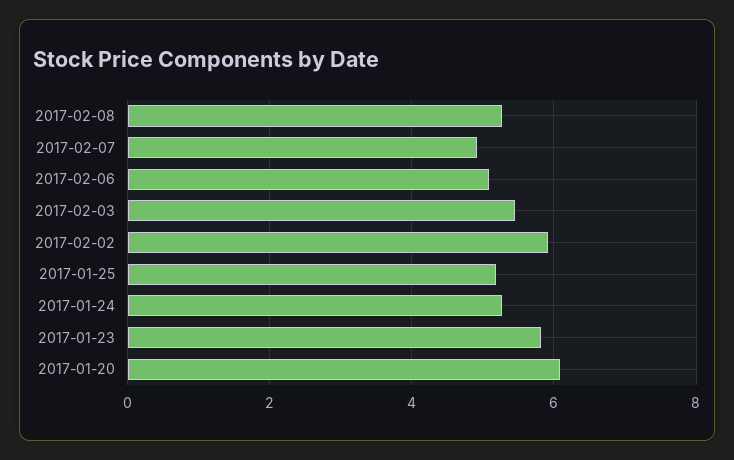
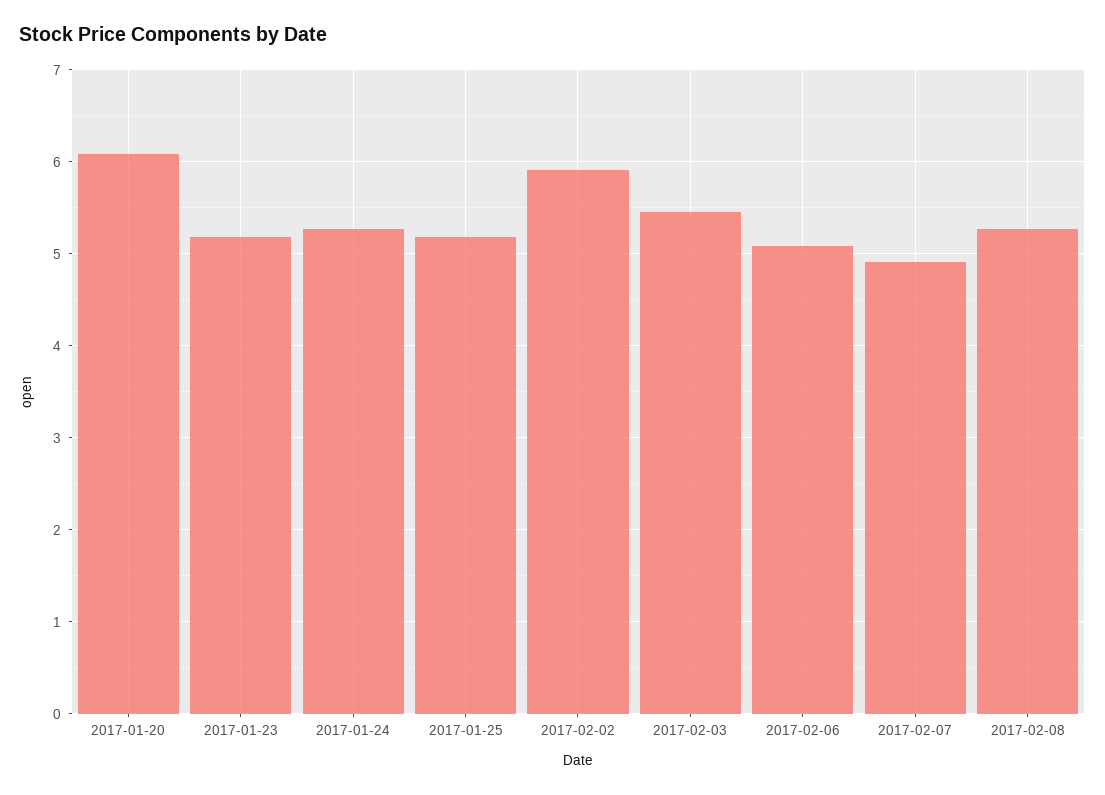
  {
    "2017-02-08": 5.3,
    "2017-02-07": 4.9,
    "2017-02-06": 5.1,
    "2017-02-03": 5.5,
    "2017-02-02": 5.9,
    "2017-01-25": 5.2,
    "2017-01-24": 5.3,
-   "2017-01-23": 5.8,
+   "2017-01-23": 5.2,
    "2017-01-20": 6.1
  }

